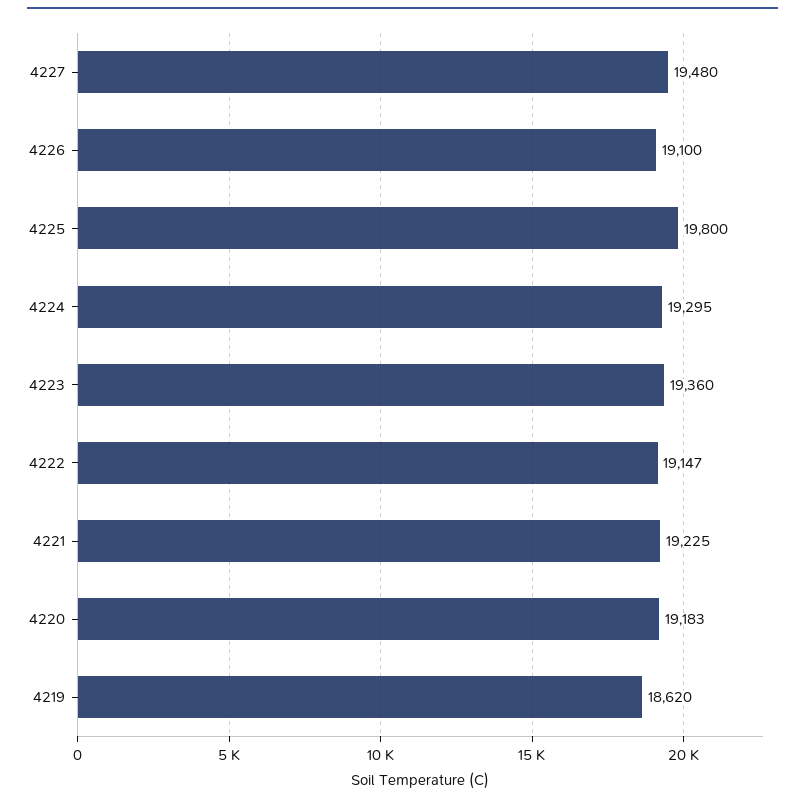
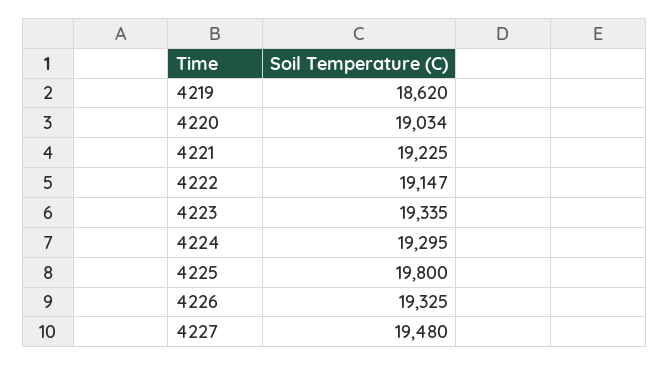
  {
    "4227": 19480,
-   "4226": 19100,
+   "4226": 19325,
    "4225": 19800,
    "4224": 19295,
-   "4223": 19360,
+   "4223": 19335,
    "4222": 19147,
    "4221": 19225,
-   "4220": 19183,
+   "4220": 19034,
    "4219": 18620
  }

